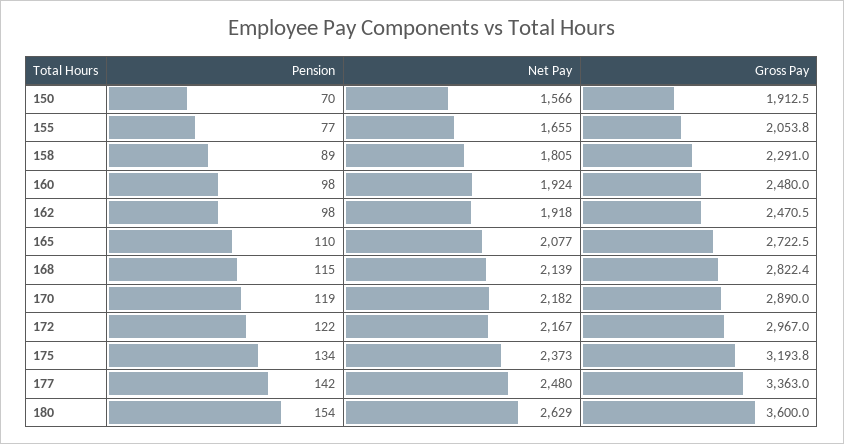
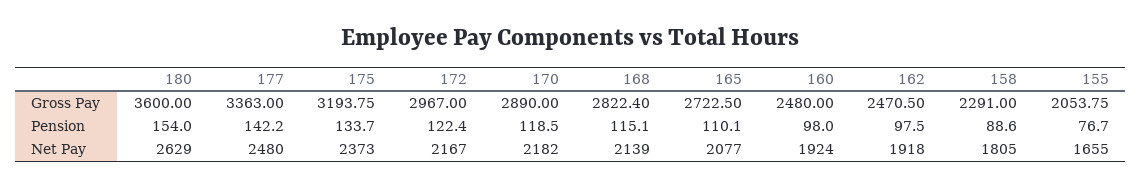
  {
    "Pension": {
-     "150": 70,
      "155": 76.7,
      "158": 88.6,
      "160": 98,
      "162": 97.5,
      "165": 110.1,
      "168": 115.1,
      "170": 118.5,
      "172": 122.4,
      "175": 133.7,
      "177": 142.2,
      "180": 154
    },
    "Net Pay": {
-     "150": 1566,
      "155": 1655,
      "158": 1805,
      "160": 1924,
      "162": 1918,
      "165": 2077,
      "168": 2139,
      "170": 2182,
      "172": 2167,
      "175": 2373,
      "177": 2480,
      "180": 2629
    },
    "Gross Pay": {
-     "150": 1912.5,
      "155": 2053.75,
      "158": 2291,
      "160": 2480,
      "162": 2470.5,
      "165": 2722.5,
      "168": 2822.4,
      "170": 2890,
      "172": 2967,
      "175": 3193.75,
      "177": 3363,
      "180": 3600
    }
  }

